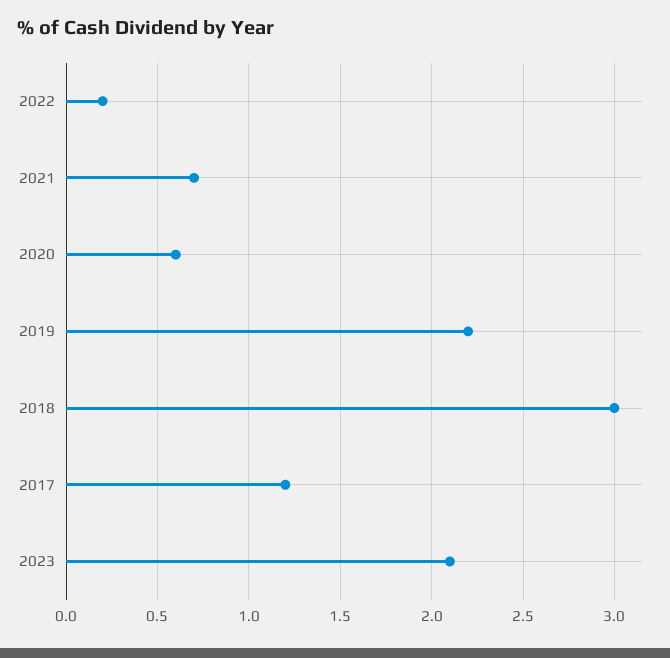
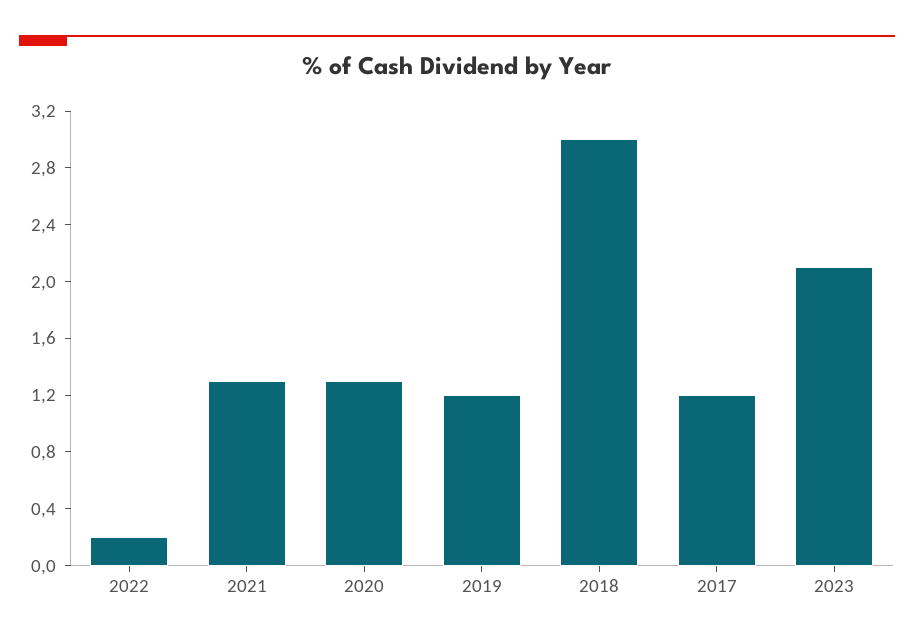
  {
    "2022": 0.2,
-   "2021": 0.7,
+   "2021": 1.3,
-   "2020": 0.6,
+   "2020": 1.3,
-   "2019": 2.2,
+   "2019": 1.2,
    "2018": 3,
    "2017": 1.2,
    "2023": 2.1
  }

